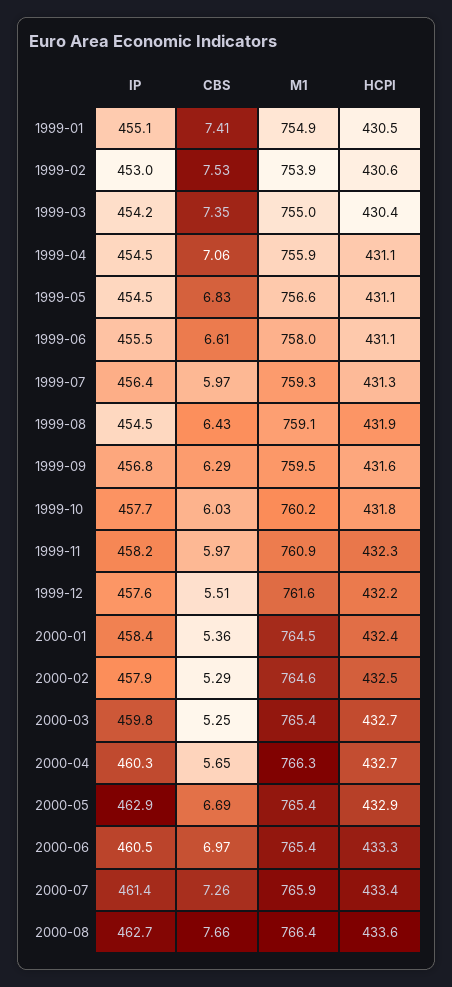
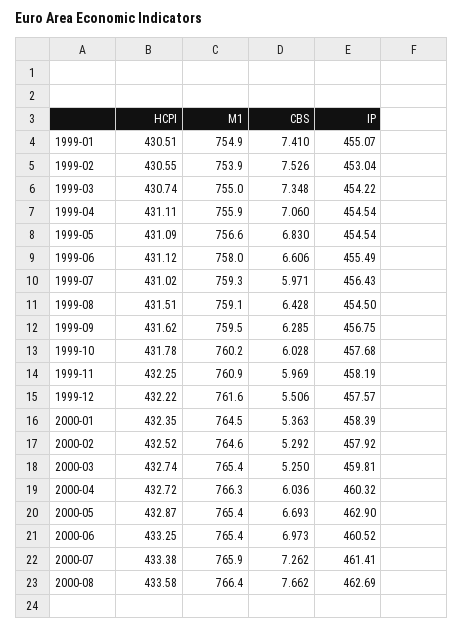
  {
    "IP": {
      "1999-01": 455.07,
      "1999-02": 453.04,
      "1999-03": 454.22,
      "1999-04": 454.54,
      "1999-05": 454.54,
      "1999-06": 455.49,
      "1999-07": 456.43,
      "1999-08": 454.5,
      "1999-09": 456.75,
      "1999-10": 457.68,
      "1999-11": 458.19,
      "1999-12": 457.57,
      "2000-01": 458.39,
      "2000-02": 457.92,
      "2000-03": 459.81,
      "2000-04": 460.32,
      "2000-05": 462.9,
      "2000-06": 460.52,
      "2000-07": 461.41,
      "2000-08": 462.69
    },
    "CBS": {
      "1999-01": 7.41,
      "1999-02": 7.526,
      "1999-03": 7.348,
      "1999-04": 7.06,
      "1999-05": 6.83,
      "1999-06": 6.606,
      "1999-07": 5.971,
      "1999-08": 6.428,
      "1999-09": 6.285,
      "1999-10": 6.028,
      "1999-11": 5.969,
      "1999-12": 5.506,
      "2000-01": 5.363,
      "2000-02": 5.292,
      "2000-03": 5.25,
-     "2000-04": 5.65,
+     "2000-04": 6.036,
      "2000-05": 6.693,
      "2000-06": 6.973,
      "2000-07": 7.262,
      "2000-08": 7.662
    },
    "M1": {
      "1999-01": 754.9,
      "1999-02": 753.9,
      "1999-03": 755,
      "1999-04": 755.9,
      "1999-05": 756.6,
      "1999-06": 758,
      "1999-07": 759.3,
      "1999-08": 759.1,
      "1999-09": 759.5,
      "1999-10": 760.2,
      "1999-11": 760.9,
      "1999-12": 761.6,
      "2000-01": 764.5,
      "2000-02": 764.6,
      "2000-03": 765.4,
      "2000-04": 766.3,
      "2000-05": 765.4,
      "2000-06": 765.4,
      "2000-07": 765.9,
      "2000-08": 766.4
    },
    "HCPI": {
      "1999-01": 430.51,
      "1999-02": 430.55,
-     "1999-03": 430.4,
+     "1999-03": 430.74,
      "1999-04": 431.11,
      "1999-05": 431.09,
      "1999-06": 431.12,
-     "1999-07": 431.3,
+     "1999-07": 431.02,
-     "1999-08": 431.9,
+     "1999-08": 431.51,
      "1999-09": 431.62,
      "1999-10": 431.78,
      "1999-11": 432.25,
      "1999-12": 432.22,
      "2000-01": 432.35,
      "2000-02": 432.52,
      "2000-03": 432.74,
      "2000-04": 432.72,
      "2000-05": 432.87,
      "2000-06": 433.25,
      "2000-07": 433.38,
      "2000-08": 433.58
    }
  }

